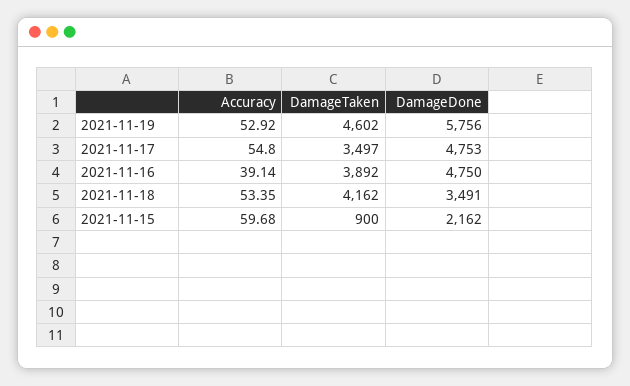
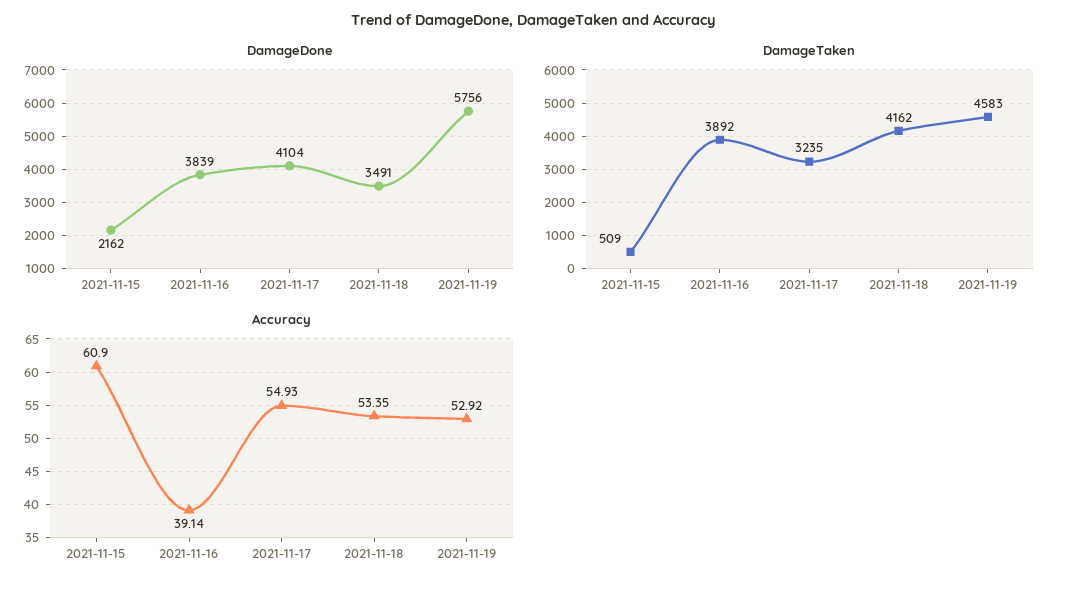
  {
    "Accuracy": {
      "2021-11-19": 52.92,
-     "2021-11-17": 54.8,
+     "2021-11-17": 54.93,
      "2021-11-16": 39.14,
      "2021-11-18": 53.35,
-     "2021-11-15": 59.68
+     "2021-11-15": 60.9
    },
    "DamageTaken": {
-     "2021-11-19": 4602,
+     "2021-11-19": 4583,
-     "2021-11-17": 3497,
+     "2021-11-17": 3235,
      "2021-11-16": 3892,
      "2021-11-18": 4162,
-     "2021-11-15": 900
+     "2021-11-15": 509
    },
    "DamageDone": {
      "2021-11-19": 5756,
-     "2021-11-17": 4753,
+     "2021-11-17": 4104,
-     "2021-11-16": 4750,
+     "2021-11-16": 3839,
      "2021-11-18": 3491,
      "2021-11-15": 2162
    }
  }

